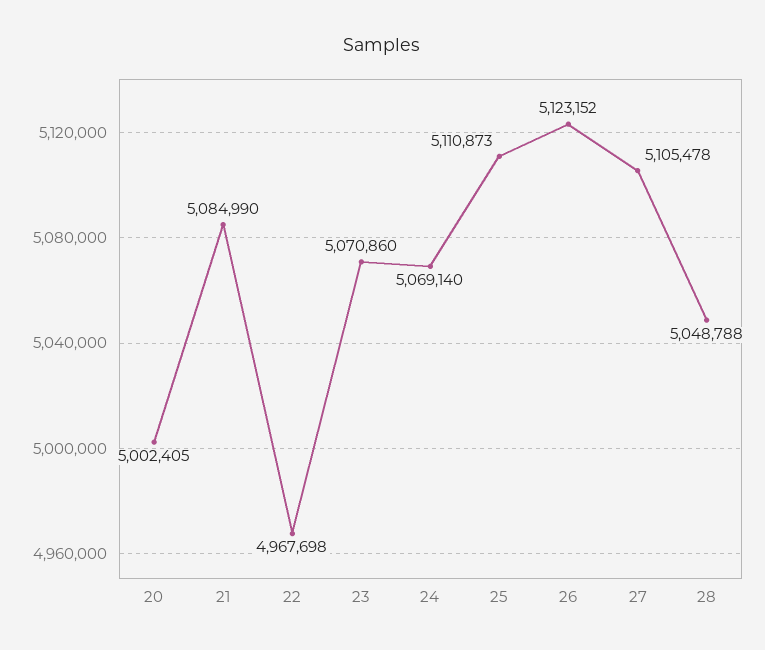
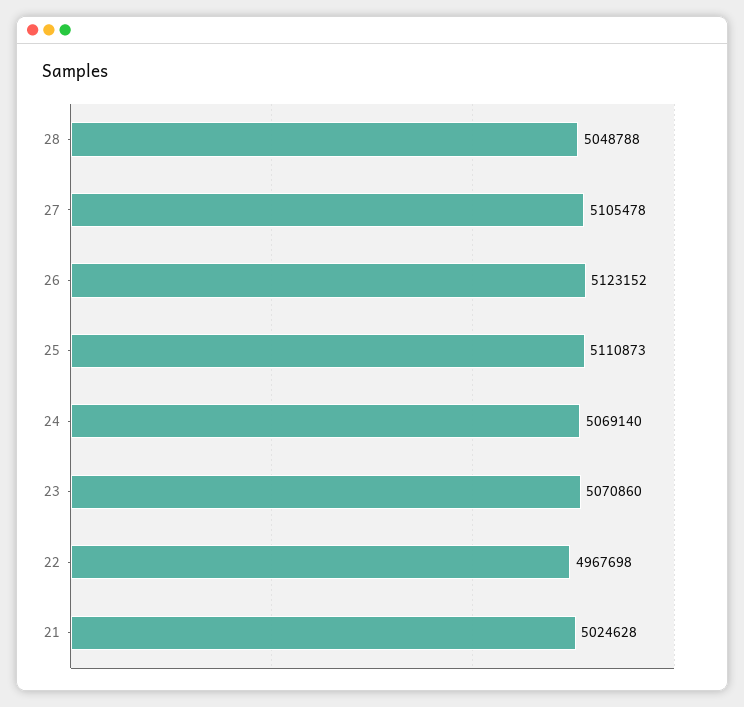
  {
-   "20": 5002405,
-   "21": 5084990,
+   "21": 5024628,
    "22": 4967698,
    "23": 5070860,
    "24": 5069140,
    "25": 5110873,
    "26": 5123152,
    "27": 5105478,
    "28": 5048788
  }

